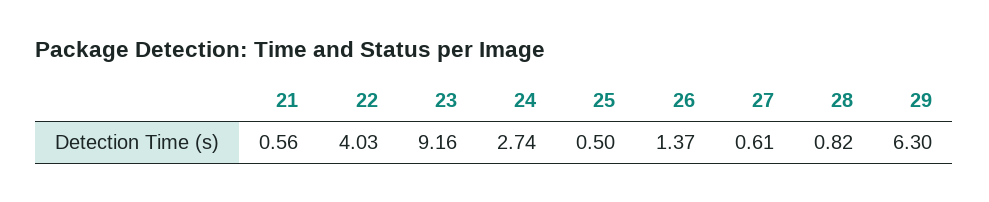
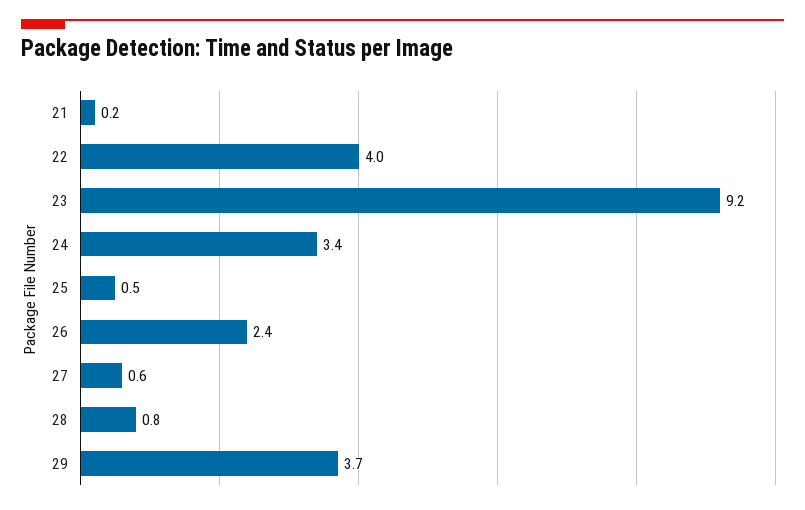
  {
-   "21": 0.56,
+   "21": 0.2,
    "22": 4.03,
    "23": 9.16,
-   "24": 2.74,
+   "24": 3.4,
    "25": 0.5,
-   "26": 1.37,
+   "26": 2.4,
    "27": 0.61,
    "28": 0.82,
-   "29": 6.3
+   "29": 3.7
  }

